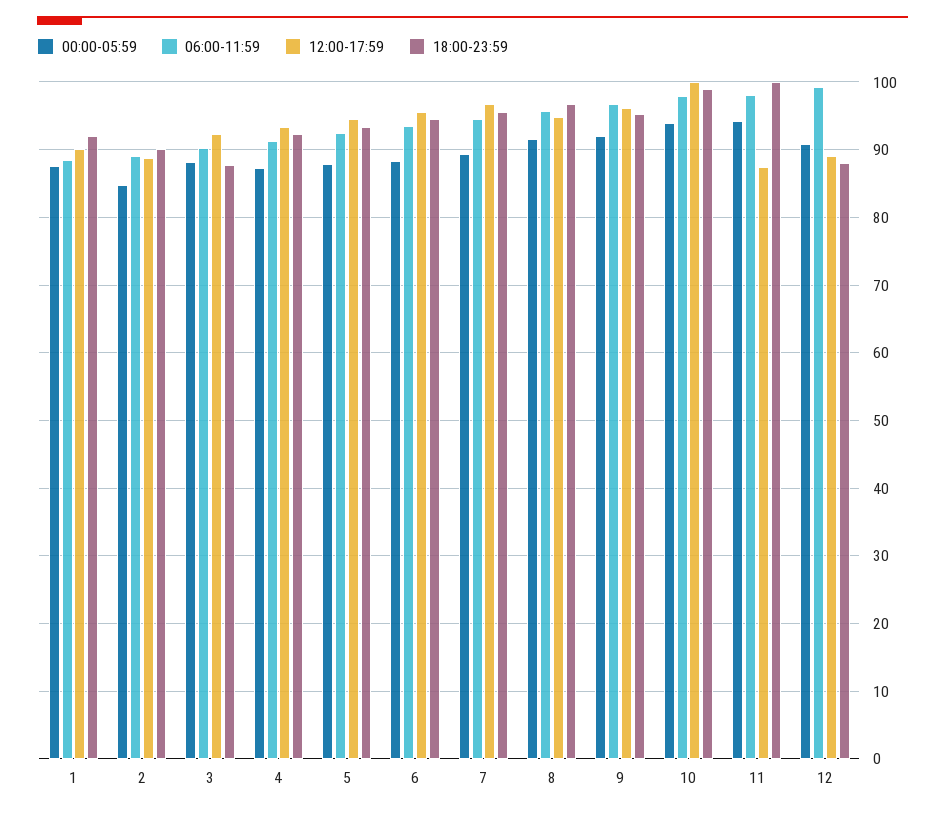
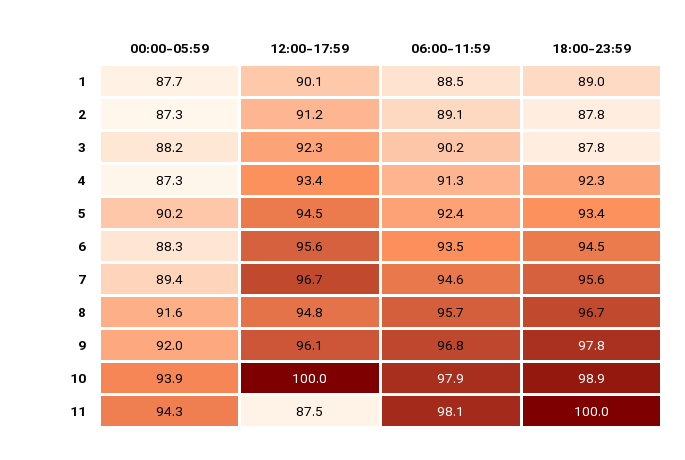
  {
    "00:00-05:59": {
      "1": 87.7,
-     "2": 85,
+     "2": 87.3,
      "3": 88.2,
      "4": 87.3,
-     "5": 88,
+     "5": 90.2,
      "6": 88.3,
      "7": 89.4,
      "8": 91.6,
      "9": 92,
      "10": 93.9,
-     "11": 94.3,
+     "11": 94.3
-     "12": 91
    },
    "06:00-11:59": {
      "1": 88.5,
      "2": 89.1,
      "3": 90.2,
      "4": 91.3,
      "5": 92.4,
      "6": 93.5,
      "7": 94.6,
      "8": 95.7,
      "9": 96.8,
      "10": 97.9,
-     "11": 98.1,
+     "11": 98.1
-     "12": 99
    },
    "12:00-17:59": {
      "1": 90.1,
-     "2": 89,
+     "2": 91.2,
      "3": 92.3,
      "4": 93.4,
      "5": 94.5,
      "6": 95.6,
      "7": 96.7,
      "8": 94.8,
      "9": 96.1,
      "10": 100,
-     "11": 87.5,
+     "11": 87.5
-     "12": 89
    },
    "18:00-23:59": {
-     "1": 92,
+     "1": 89,
-     "2": 90,
+     "2": 87.8,
      "3": 87.8,
      "4": 92.3,
      "5": 93.4,
      "6": 94.5,
      "7": 95.6,
      "8": 96.7,
-     "9": 95,
+     "9": 97.8,
      "10": 98.9,
-     "11": 100,
+     "11": 100
-     "12": 88
    }
  }

